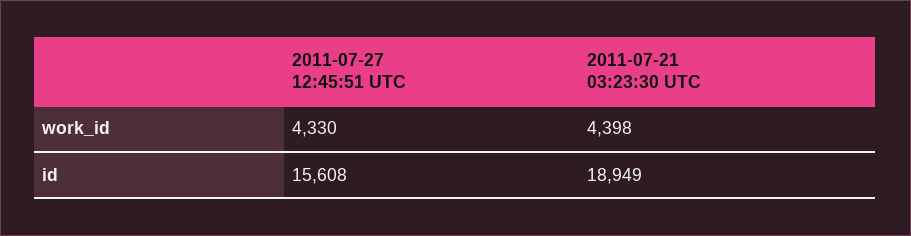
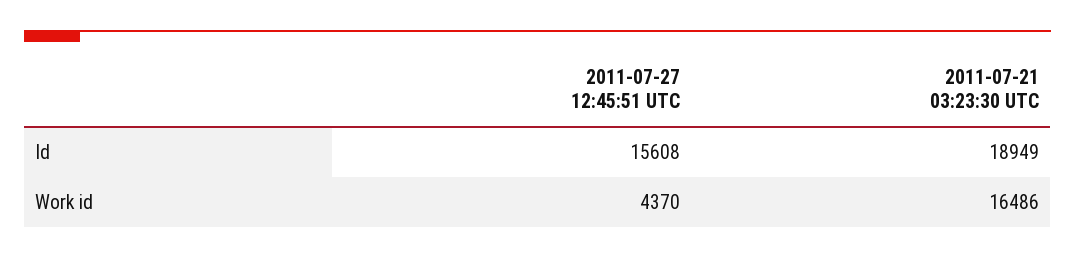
  {
    "2011-07-27 12:45:51 UTC": {
-     "work_id": 4330,
+     "work_id": 4370,
      "id": 15608
    },
    "2011-07-21 03:23:30 UTC": {
-     "work_id": 4398,
+     "work_id": 16486,
      "id": 18949
    }
  }

